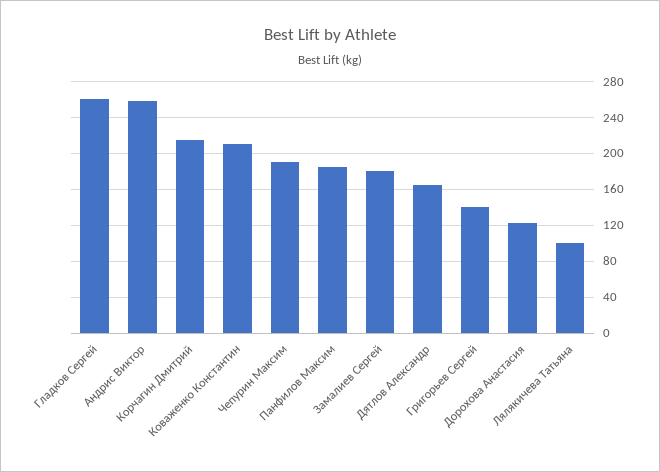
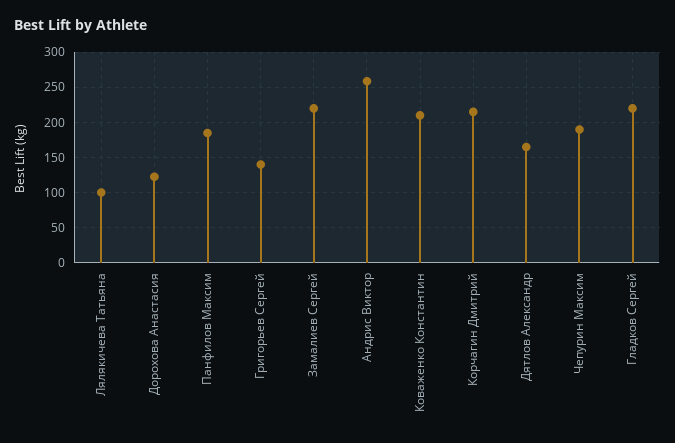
  {
-   "Гладков Сергей": 260,
+   "Гладков Сергей": 220,
    "Андрис Виктор": 260,
    "Корчагин Дмитрий": 220,
    "Коваженко Константин": 210,
    "Чепурин Максим": 190,
    "Панфилов Максим": 190,
-   "Замалиев Сергей": 180,
+   "Замалиев Сергей": 220,
    "Дятлов Александр": 170,
    "Григорьев Сергей": 140,
    "Дорохова Анастасия": 120,
    "Лялякичева Татьяна": 100
  }

